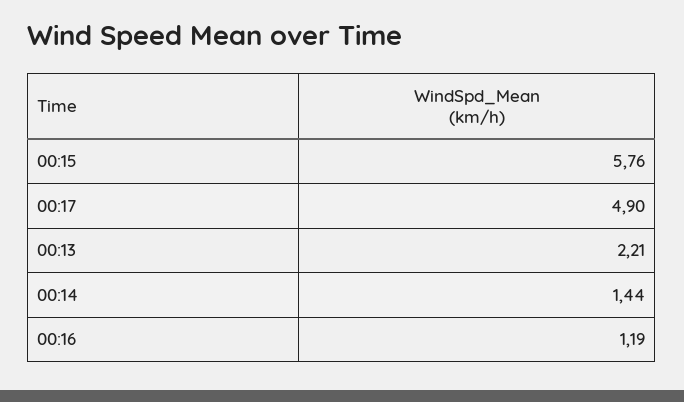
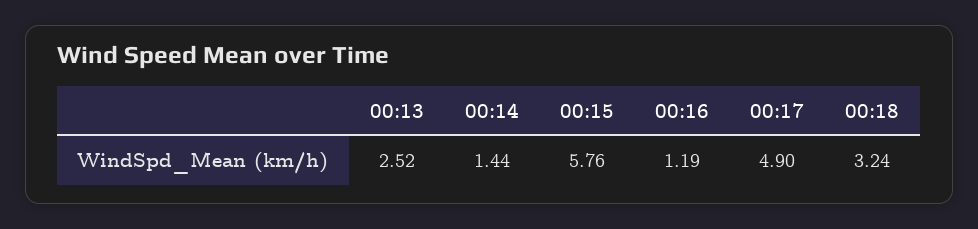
  {
    "00:15": 5.76,
    "00:17": 4.9,
-   "00:13": 2.21,
+   "00:13": 2.52,
    "00:14": 1.44,
-   "00:16": 1.19
+   "00:16": 1.19,
+   "00:18": 3.24
  }

